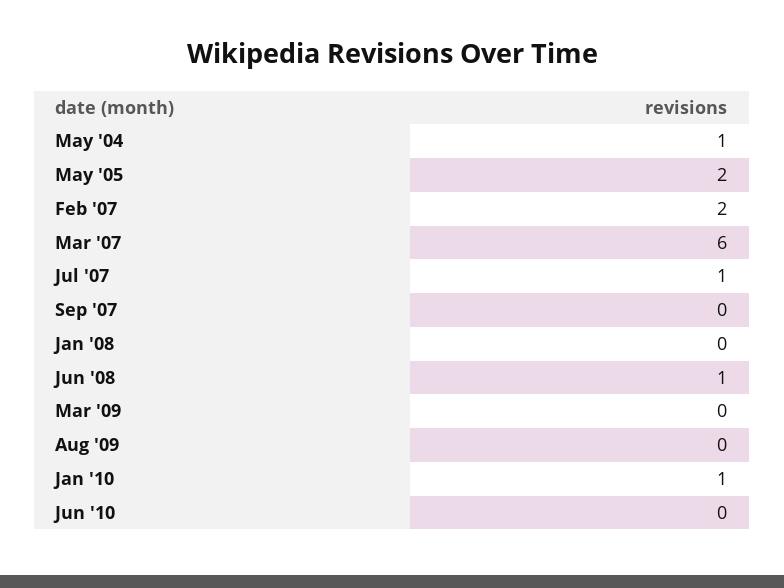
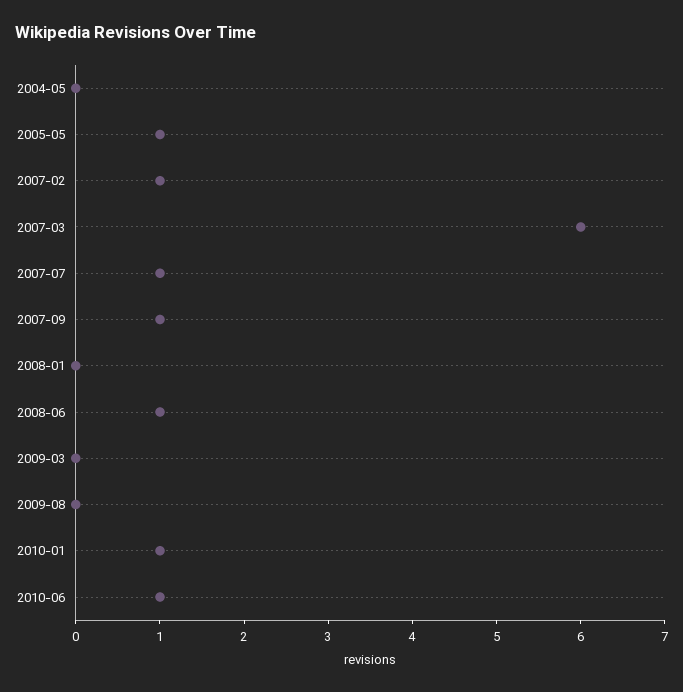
  {
-   "May '04": 1,
+   "May '04": 0,
-   "May '05": 2,
+   "May '05": 1,
-   "Feb '07": 2,
+   "Feb '07": 1,
    "Mar '07": 6,
    "Jul '07": 1,
-   "Sep '07": 0,
+   "Sep '07": 1,
    "Jan '08": 0,
    "Jun '08": 1,
    "Mar '09": 0,
    "Aug '09": 0,
    "Jan '10": 1,
-   "Jun '10": 0
+   "Jun '10": 1
  }

